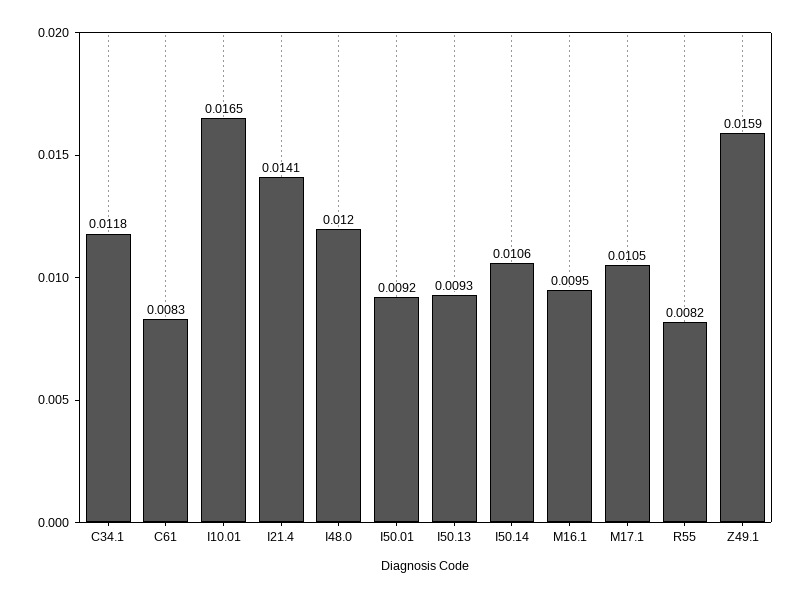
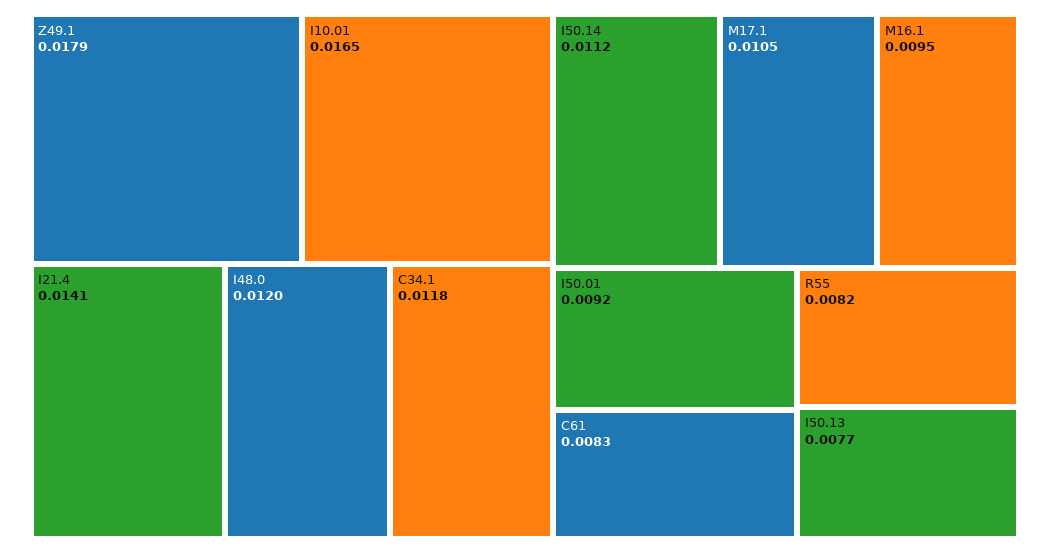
  {
    "C34.1": 0.0118,
    "C61": 0.0083,
    "I10.01": 0.0165,
    "I21.4": 0.0141,
    "I48.0": 0.012,
    "I50.01": 0.0092,
-   "I50.13": 0.0093,
+   "I50.13": 0.0077,
-   "I50.14": 0.0106,
+   "I50.14": 0.0112,
    "M16.1": 0.0095,
    "M17.1": 0.0105,
    "R55": 0.0082,
-   "Z49.1": 0.0159
+   "Z49.1": 0.0179
  }

